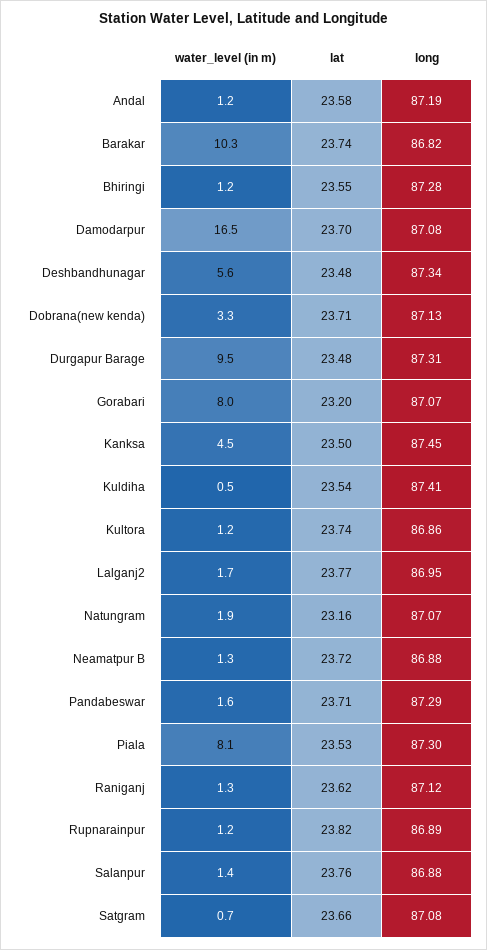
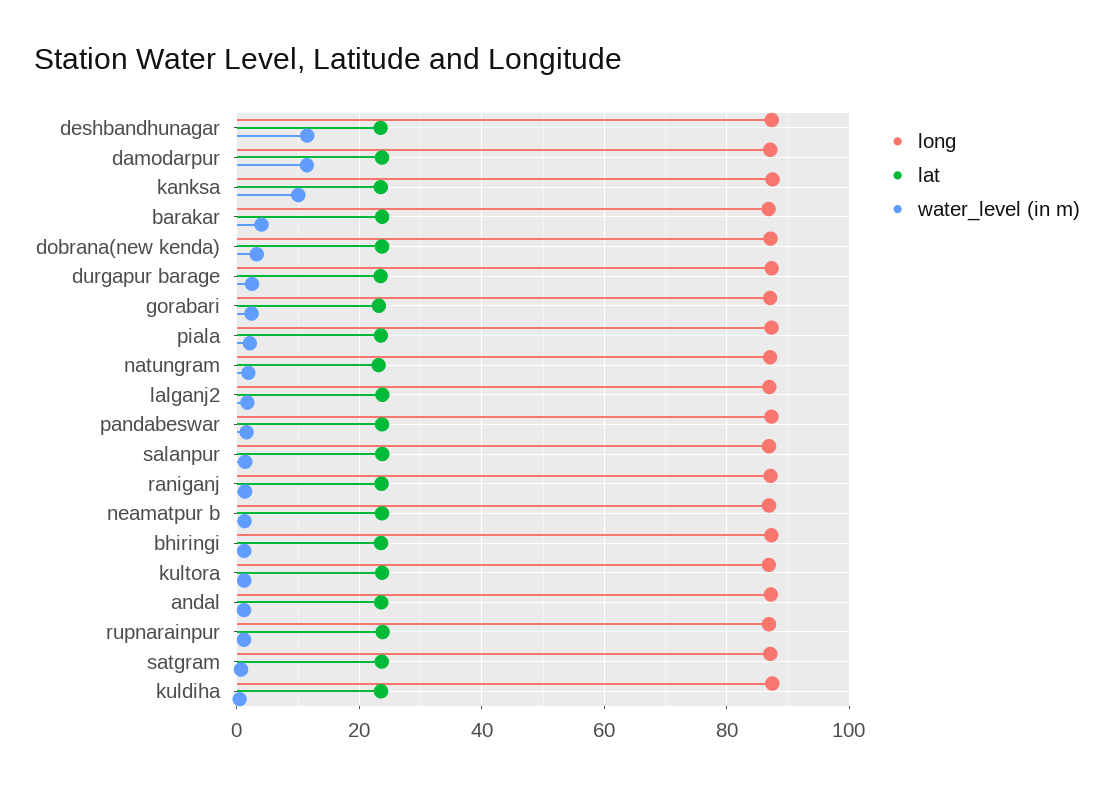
  {
    "water_level (in m)": {
      "Andal": 1.2,
-     "Barakar": 10.3,
+     "Barakar": 4,
      "Bhiringi": 1.2,
-     "Damodarpur": 16.5,
+     "Damodarpur": 12,
-     "Deshbandhunagar": 5.6,
+     "Deshbandhunagar": 12,
      "Dobrana(new kenda)": 3.3,
-     "Durgapur Barage": 9.5,
+     "Durgapur Barage": 2,
-     "Gorabari": 8,
+     "Gorabari": 2,
-     "Kanksa": 4.5,
+     "Kanksa": 10,
      "Kuldiha": 0.5,
      "Kultora": 1.2,
      "Lalganj2": 1.7,
      "Natungram": 1.9,
      "Neamatpur B": 1.3,
      "Pandabeswar": 1.6,
-     "Piala": 8.1,
+     "Piala": 2,
      "Raniganj": 1.3,
      "Rupnarainpur": 1.2,
      "Salanpur": 1.4,
      "Satgram": 0.7
    },
    "lat": {
      "Andal": 23.58,
      "Barakar": 23.74,
      "Bhiringi": 23.55,
      "Damodarpur": 23.7,
      "Deshbandhunagar": 23.48,
      "Dobrana(new kenda)": 23.71,
      "Durgapur Barage": 23.48,
      "Gorabari": 23.2,
      "Kanksa": 23.5,
      "Kuldiha": 23.54,
      "Kultora": 23.74,
      "Lalganj2": 23.77,
      "Natungram": 23.16,
      "Neamatpur B": 23.72,
      "Pandabeswar": 23.71,
      "Piala": 23.53,
      "Raniganj": 23.62,
      "Rupnarainpur": 23.82,
      "Salanpur": 23.76,
      "Satgram": 23.66
    },
    "long": {
      "Andal": 87.19,
      "Barakar": 86.82,
      "Bhiringi": 87.28,
      "Damodarpur": 87.08,
      "Deshbandhunagar": 87.34,
      "Dobrana(new kenda)": 87.13,
      "Durgapur Barage": 87.31,
      "Gorabari": 87.07,
      "Kanksa": 87.45,
      "Kuldiha": 87.41,
      "Kultora": 86.86,
      "Lalganj2": 86.95,
      "Natungram": 87.07,
      "Neamatpur B": 86.88,
      "Pandabeswar": 87.29,
      "Piala": 87.3,
      "Raniganj": 87.12,
      "Rupnarainpur": 86.89,
      "Salanpur": 86.88,
      "Satgram": 87.08
    }
  }

